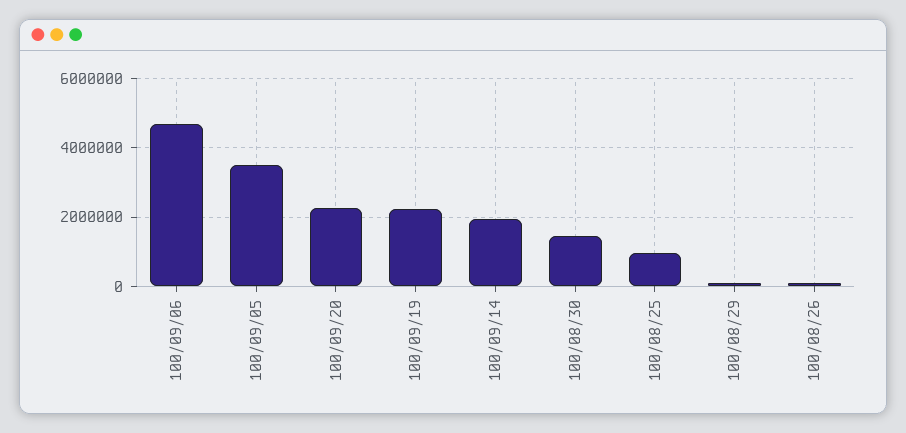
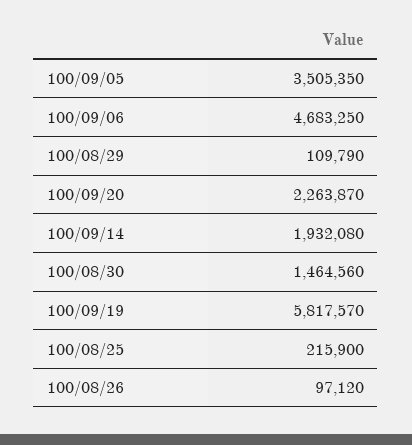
  {
    "100/09/06": 4683250,
    "100/09/05": 3505350,
    "100/09/20": 2263870,
-   "100/09/19": 2200000,
+   "100/09/19": 5817570,
    "100/09/14": 1932080,
    "100/08/30": 1464560,
-   "100/08/25": 1000000,
+   "100/08/25": 215900,
    "100/08/29": 109790,
    "100/08/26": 97120
  }

